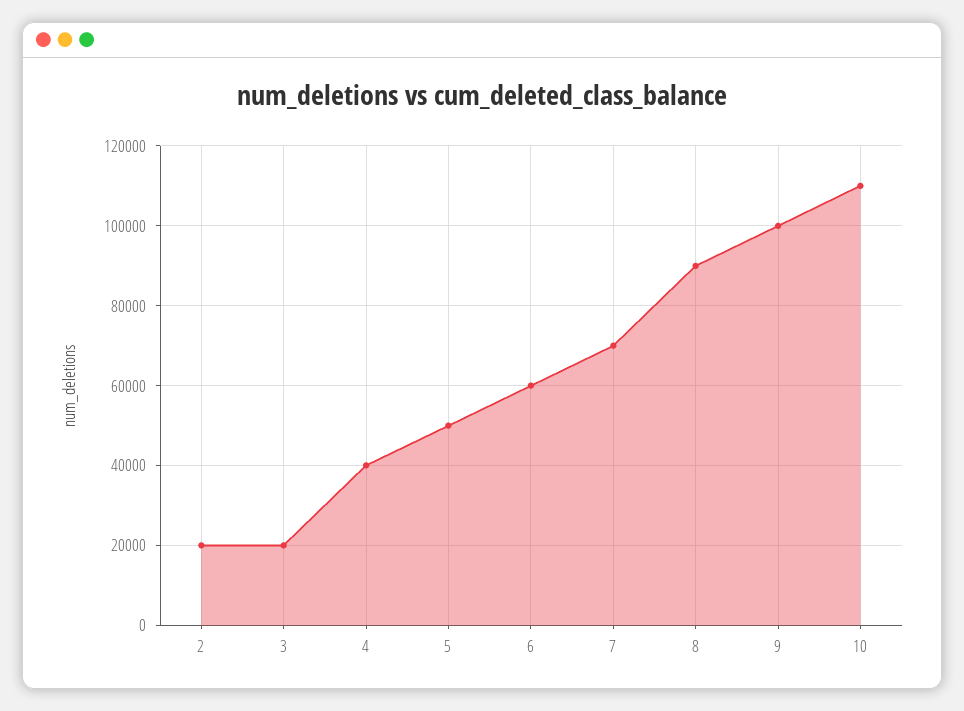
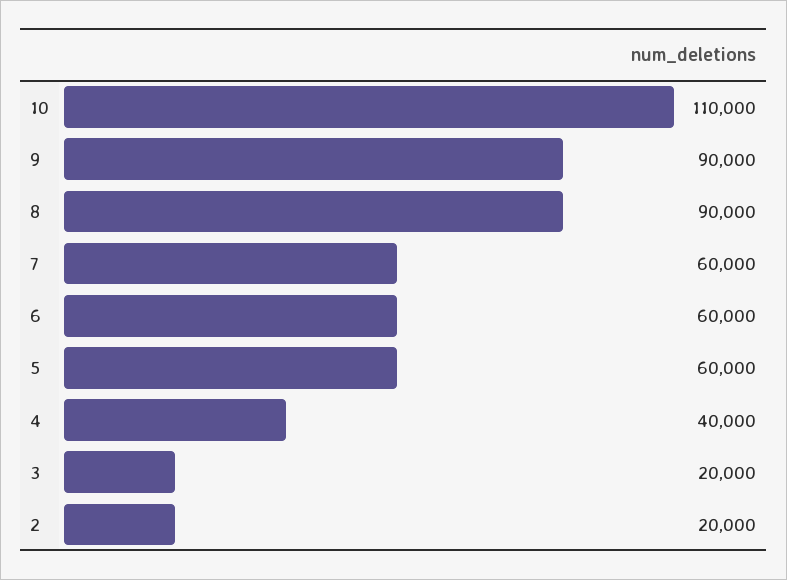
  {
    "2": 20000,
    "3": 20000,
    "4": 40000,
-   "5": 50000,
+   "5": 60000,
    "6": 60000,
-   "7": 70000,
+   "7": 60000,
    "8": 90000,
-   "9": 100000,
+   "9": 90000,
    "10": 110000
  }

